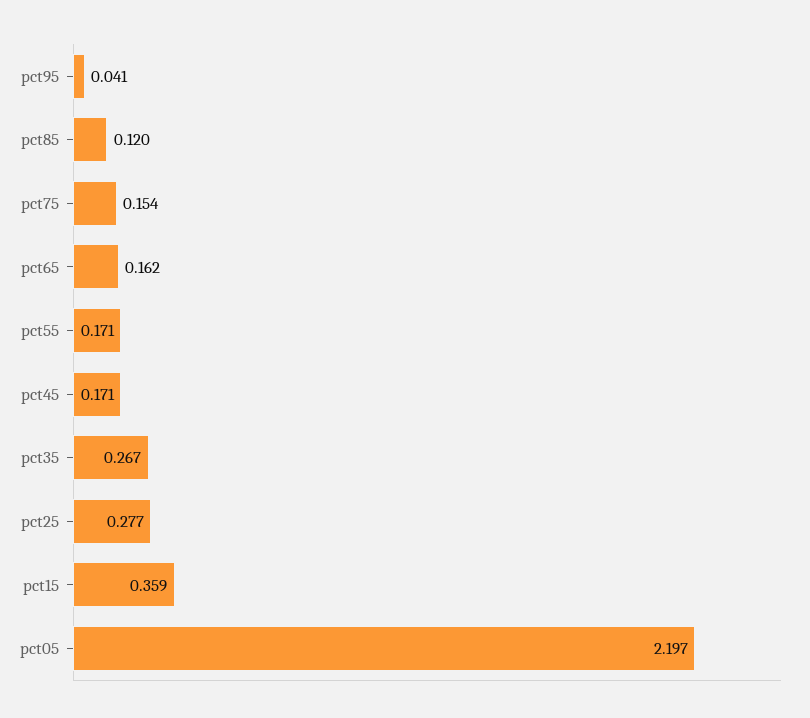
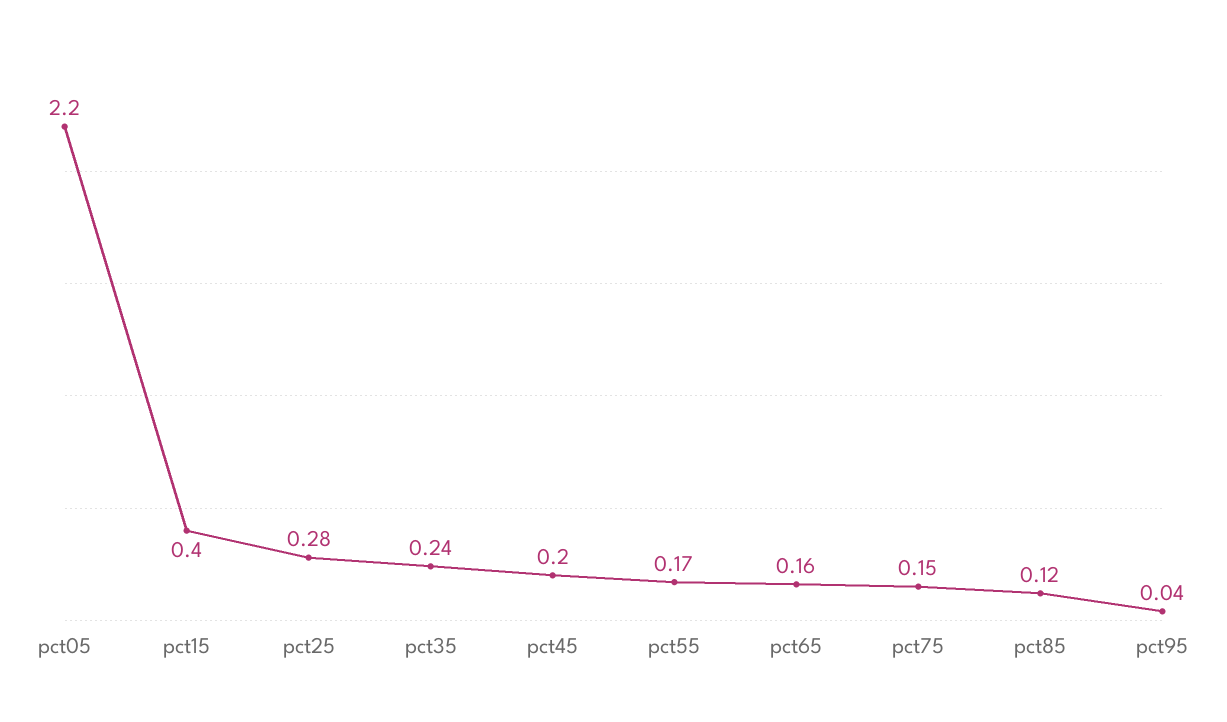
  {
    "pct95": 0.041,
    "pct85": 0.12,
    "pct75": 0.154,
    "pct65": 0.162,
    "pct55": 0.171,
-   "pct45": 0.171,
+   "pct45": 0.2,
-   "pct35": 0.267,
+   "pct35": 0.24,
    "pct25": 0.277,
-   "pct15": 0.359,
+   "pct15": 0.4,
    "pct05": 2.197
  }

